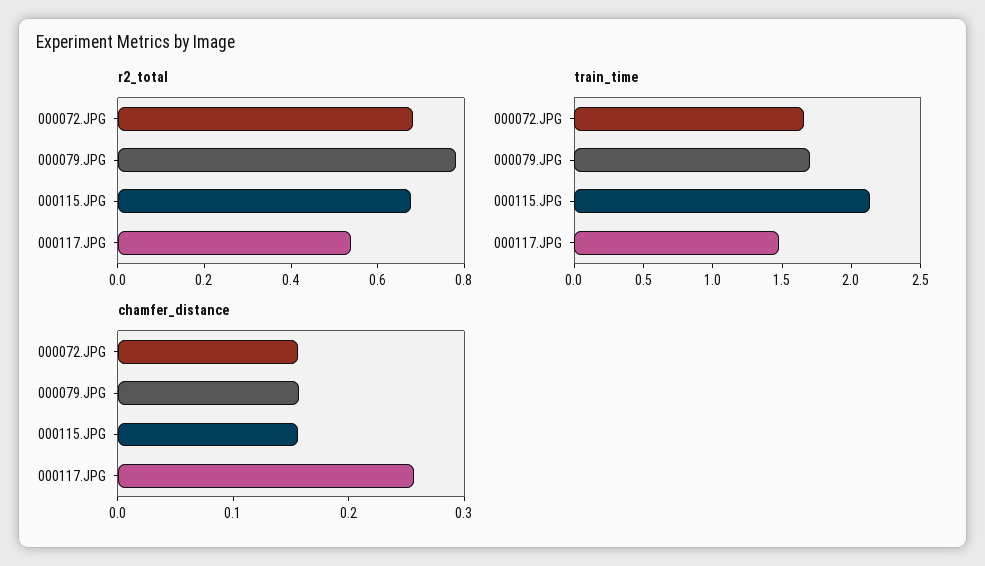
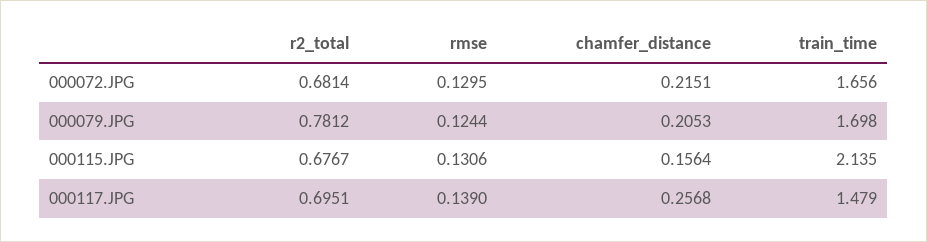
  {
    "r2_total": {
      "000072.JPG": 0.6814,
      "000079.JPG": 0.7812,
      "000115.JPG": 0.6767,
-     "000117.JPG": 0.55
+     "000117.JPG": 0.6951
    },
    "train_time": {
      "000072.JPG": 1.656,
      "000079.JPG": 1.698,
      "000115.JPG": 2.135,
      "000117.JPG": 1.479
    },
    "chamfer_distance": {
-     "000072.JPG": 0.16,
+     "000072.JPG": 0.2151,
-     "000079.JPG": 0.16,
+     "000079.JPG": 0.2053,
      "000115.JPG": 0.1564,
      "000117.JPG": 0.2568
-   }
+   },
+   "rmse": {
+     "000072.JPG": 0.1295,
+     "000079.JPG": 0.1244,
+     "000115.JPG": 0.1306,
+     "000117.JPG": 0.139
+   }
  }

